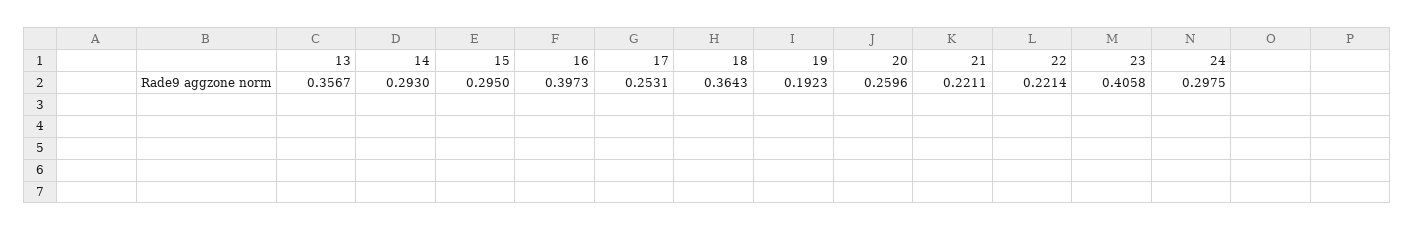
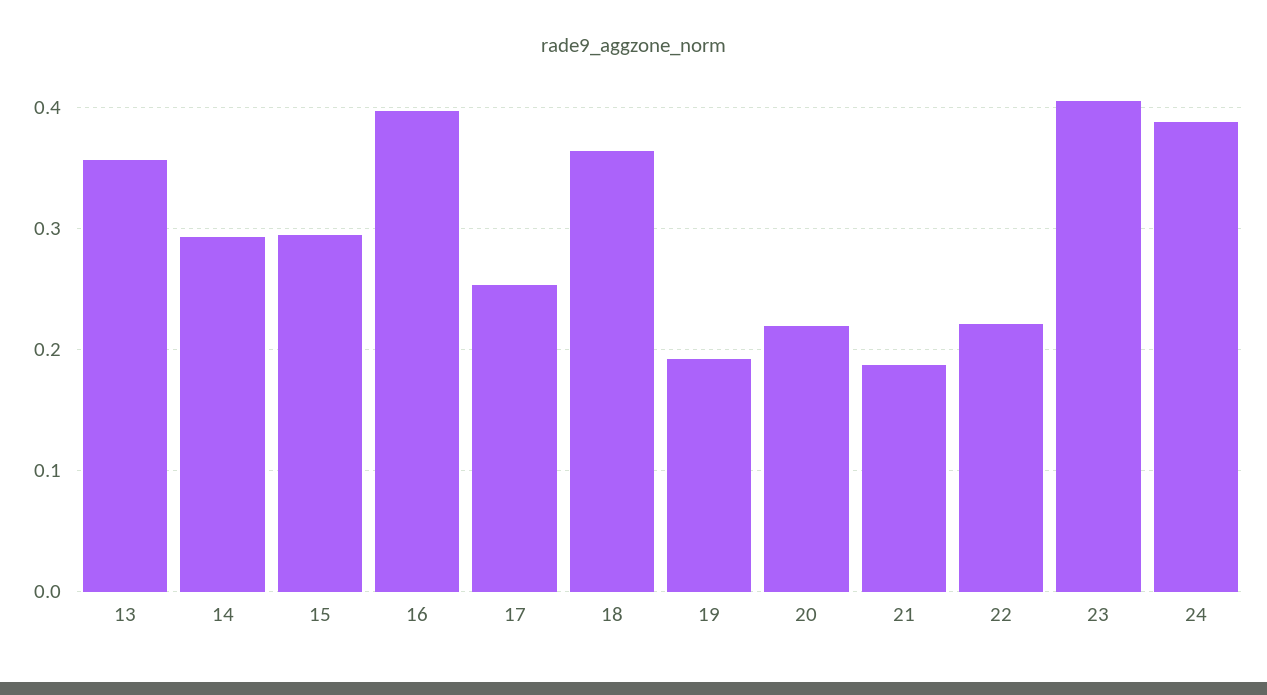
  {
    "13": 0.3567,
    "14": 0.293,
    "15": 0.295,
    "16": 0.3973,
    "17": 0.2531,
    "18": 0.3643,
    "19": 0.1923,
-   "20": 0.2596,
+   "20": 0.22,
-   "21": 0.2211,
+   "21": 0.19,
    "22": 0.2214,
    "23": 0.4058,
-   "24": 0.2975
+   "24": 0.39
  }

